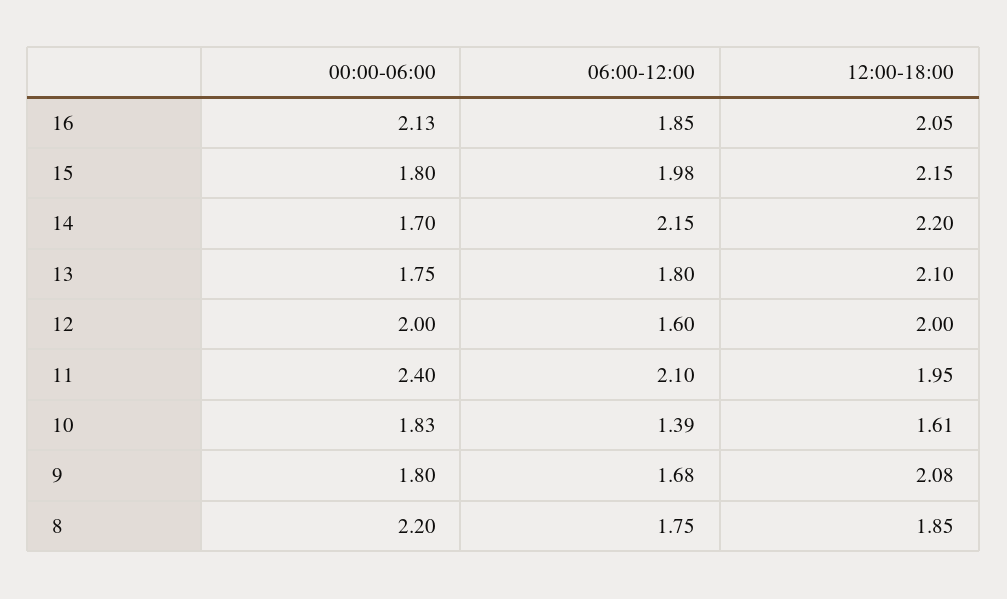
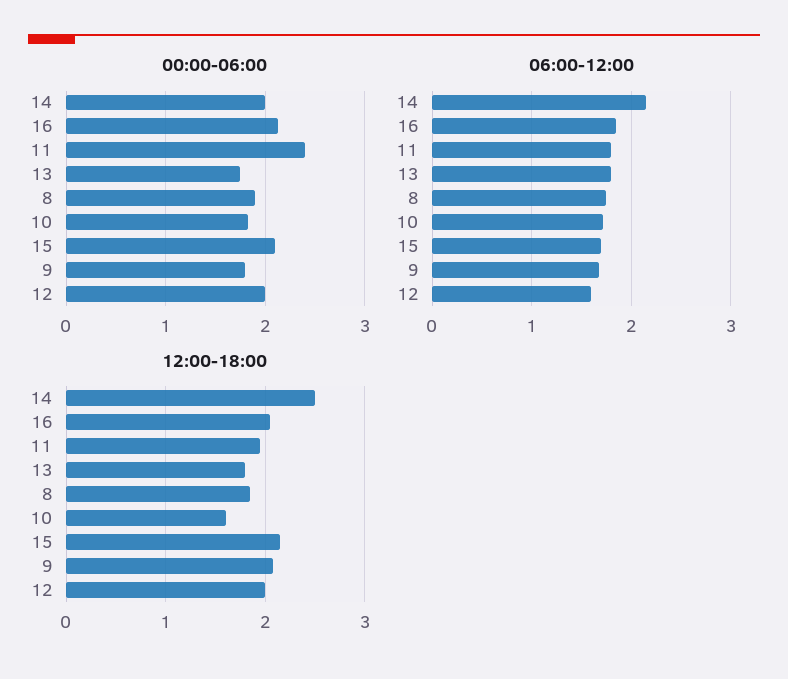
  {
    "00:00-06:00": {
      "16": 2.13,
-     "15": 1.8,
+     "15": 2.1,
-     "14": 1.7,
+     "14": 2,
      "13": 1.75,
      "12": 2,
      "11": 2.4,
      "10": 1.83,
      "9": 1.8,
-     "8": 2.2
+     "8": 1.9
    },
    "06:00-12:00": {
      "16": 1.85,
-     "15": 1.98,
+     "15": 1.7,
      "14": 2.15,
      "13": 1.8,
      "12": 1.6,
-     "11": 2.1,
+     "11": 1.8,
-     "10": 1.39,
+     "10": 1.7,
      "9": 1.68,
      "8": 1.75
    },
    "12:00-18:00": {
      "16": 2.05,
      "15": 2.15,
-     "14": 2.2,
+     "14": 2.5,
-     "13": 2.1,
+     "13": 1.8,
      "12": 2,
      "11": 1.95,
      "10": 1.61,
      "9": 2.08,
      "8": 1.85
    }
  }

